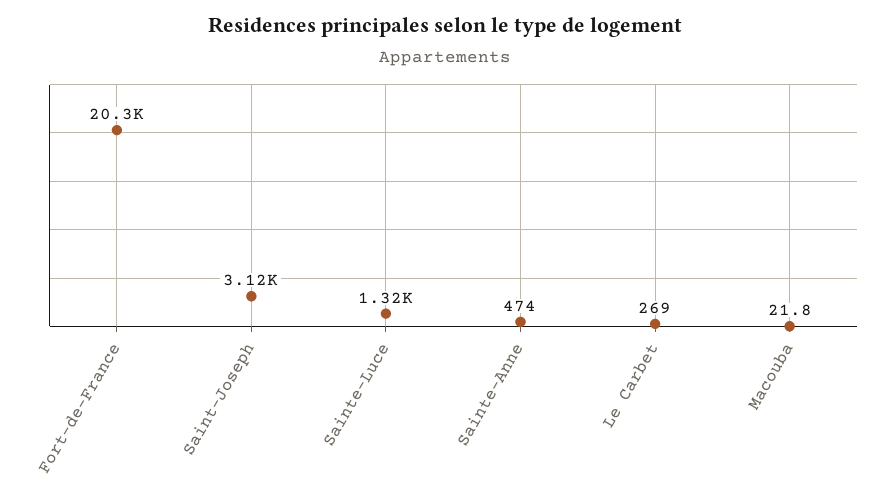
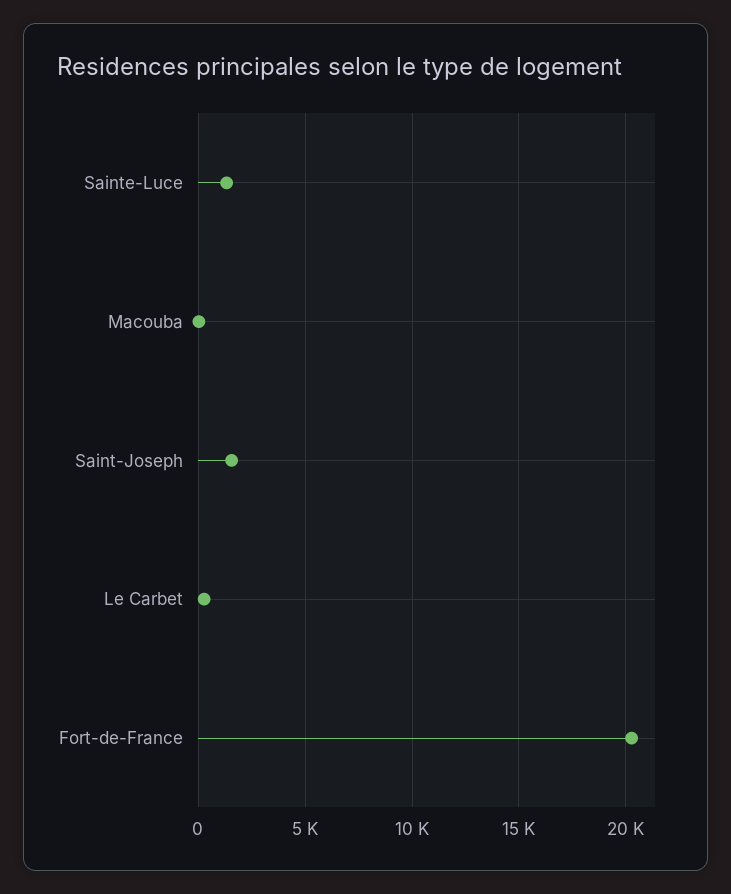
  {
    "Fort-de-France": 20300,
-   "Saint-Joseph": 3120,
+   "Saint-Joseph": 1500,
    "Sainte-Luce": 1320,
-   "Sainte-Anne": 474,
    "Le Carbet": 269,
    "Macouba": 21.8
  }

